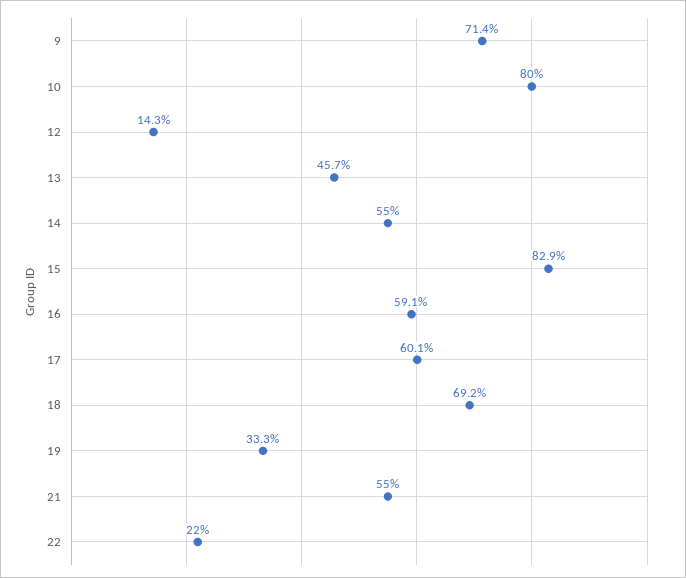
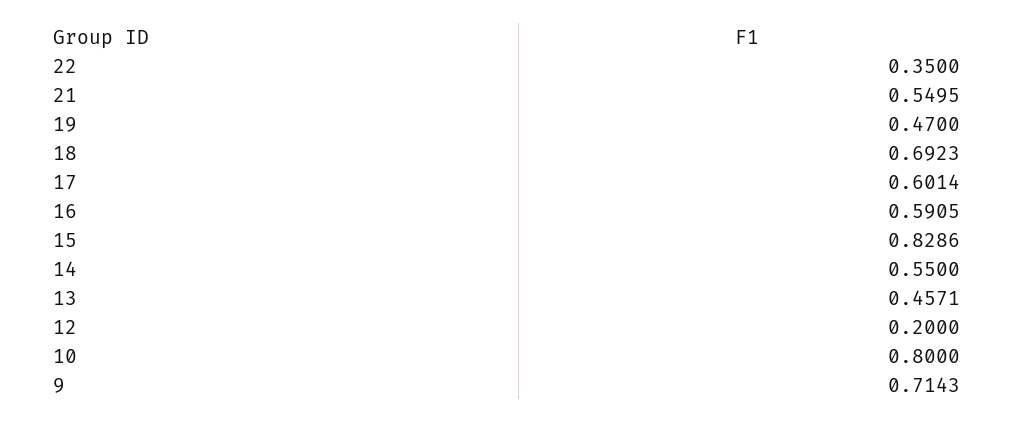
  {
    "9": 0.7143,
    "10": 0.8,
-   "12": 0.143,
+   "12": 0.2,
    "13": 0.4571,
    "14": 0.55,
    "15": 0.8286,
    "16": 0.5905,
    "17": 0.6014,
    "18": 0.6923,
-   "19": 0.333,
+   "19": 0.47,
    "21": 0.5495,
-   "22": 0.22
+   "22": 0.35
  }

